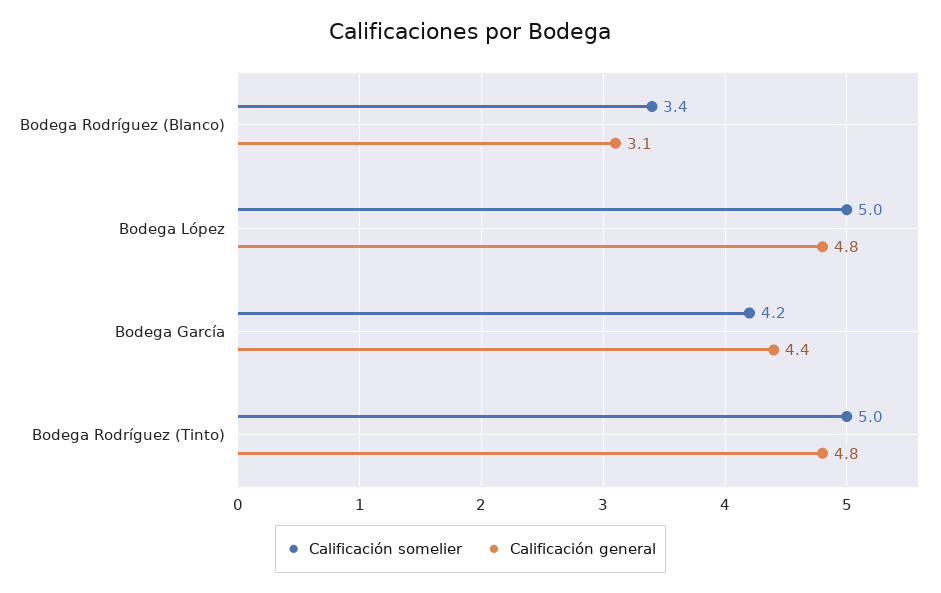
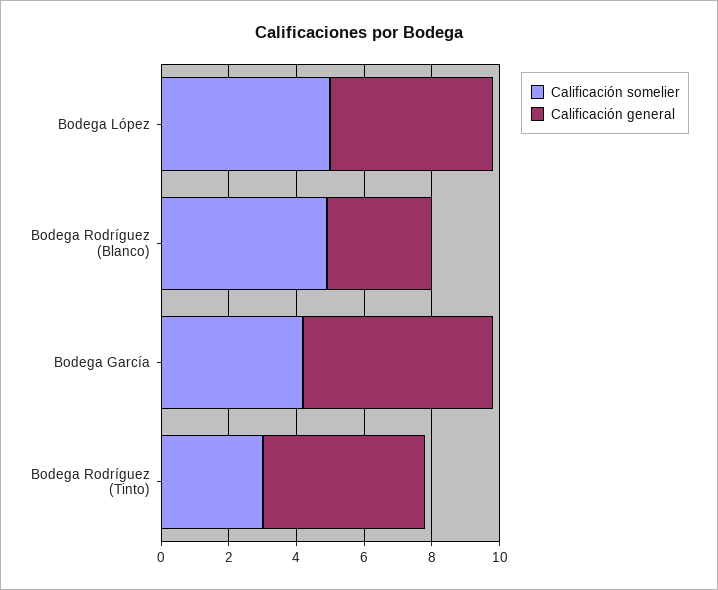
  {
    "Calificación somelier": {
-     "Bodega Rodríguez (Blanco)": 3.4,
+     "Bodega Rodríguez (Blanco)": 5,
      "Bodega López": 5,
      "Bodega García": 4.2,
-     "Bodega Rodríguez (Tinto)": 5
+     "Bodega Rodríguez (Tinto)": 3
    },
    "Calificación general": {
      "Bodega Rodríguez (Blanco)": 3.1,
      "Bodega López": 4.8,
-     "Bodega García": 4.4,
+     "Bodega García": 5.5,
      "Bodega Rodríguez (Tinto)": 4.8
    }
  }

